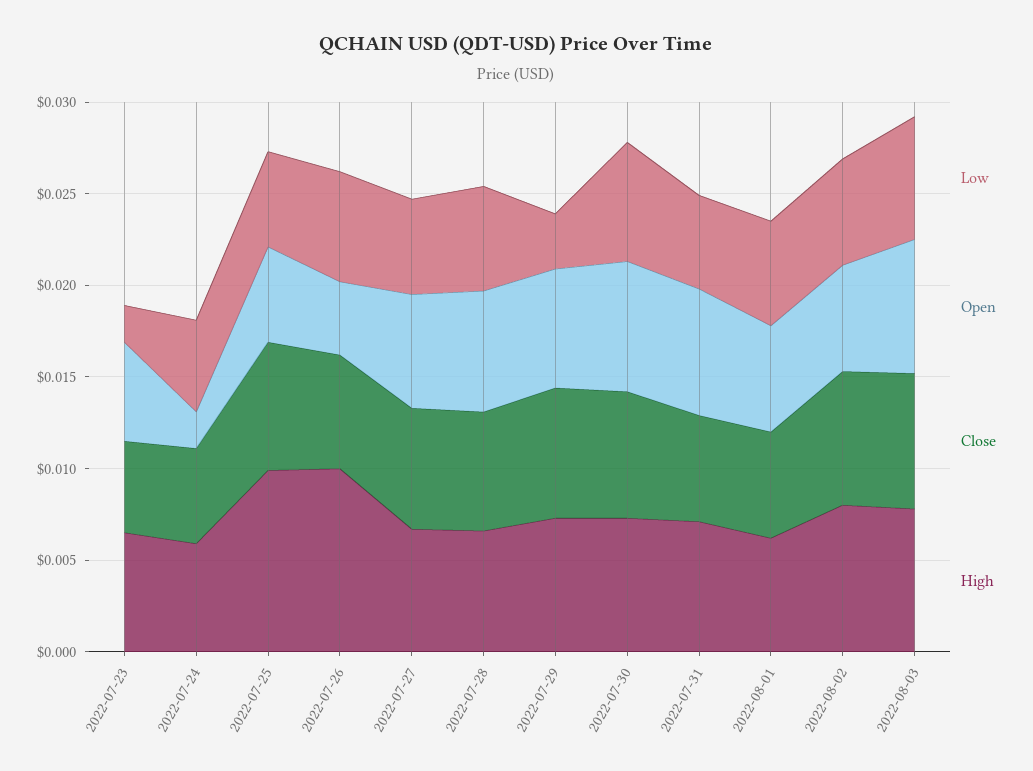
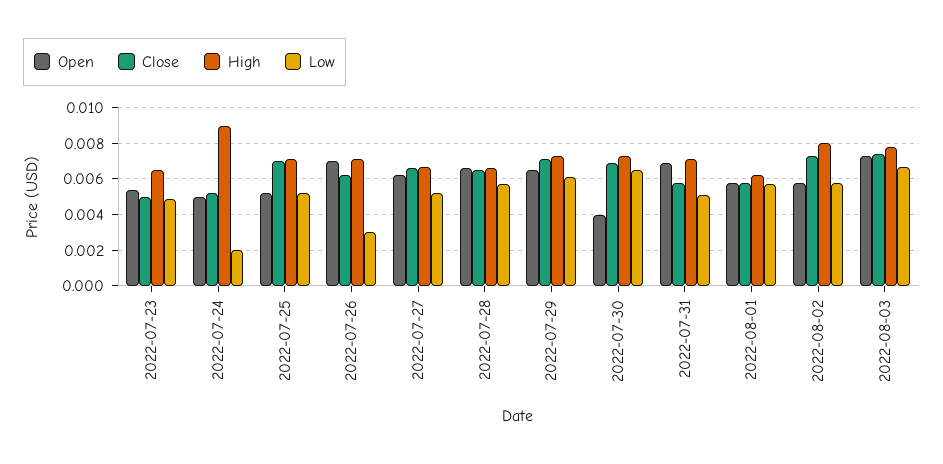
  {
    "Low": {
-     "2022-07-23": 0.002,
+     "2022-07-23": 0.005,
-     "2022-07-24": 0.005,
+     "2022-07-24": 0.002,
      "2022-07-25": 0.005,
-     "2022-07-26": 0.006,
+     "2022-07-26": 0.003,
      "2022-07-27": 0.005,
      "2022-07-28": 0.0055,
-     "2022-07-29": 0.003,
+     "2022-07-29": 0.006,
      "2022-07-30": 0.0065,
      "2022-07-31": 0.005,
      "2022-08-01": 0.0055,
      "2022-08-02": 0.006,
      "2022-08-03": 0.0065
    },
    "Open": {
      "2022-07-23": 0.0055,
-     "2022-07-24": 0.002,
+     "2022-07-24": 0.005,
      "2022-07-25": 0.005,
-     "2022-07-26": 0.004,
+     "2022-07-26": 0.007,
      "2022-07-27": 0.006,
      "2022-07-28": 0.0065,
      "2022-07-29": 0.0065,
-     "2022-07-30": 0.007,
+     "2022-07-30": 0.004,
      "2022-07-31": 0.007,
      "2022-08-01": 0.006,
      "2022-08-02": 0.006,
      "2022-08-03": 0.0075
    },
    "Close": {
      "2022-07-23": 0.005,
      "2022-07-24": 0.005,
      "2022-07-25": 0.007,
      "2022-07-26": 0.006,
      "2022-07-27": 0.0065,
      "2022-07-28": 0.0065,
      "2022-07-29": 0.007,
      "2022-07-30": 0.007,
      "2022-07-31": 0.006,
      "2022-08-01": 0.006,
      "2022-08-02": 0.0075,
      "2022-08-03": 0.0075
    },
    "High": {
      "2022-07-23": 0.0065,
-     "2022-07-24": 0.006,
+     "2022-07-24": 0.009,
-     "2022-07-25": 0.01,
+     "2022-07-25": 0.007,
-     "2022-07-26": 0.01,
+     "2022-07-26": 0.007,
      "2022-07-27": 0.0065,
      "2022-07-28": 0.0065,
      "2022-07-29": 0.0075,
      "2022-07-30": 0.0075,
      "2022-07-31": 0.007,
      "2022-08-01": 0.006,
      "2022-08-02": 0.008,
      "2022-08-03": 0.008
    }
  }

